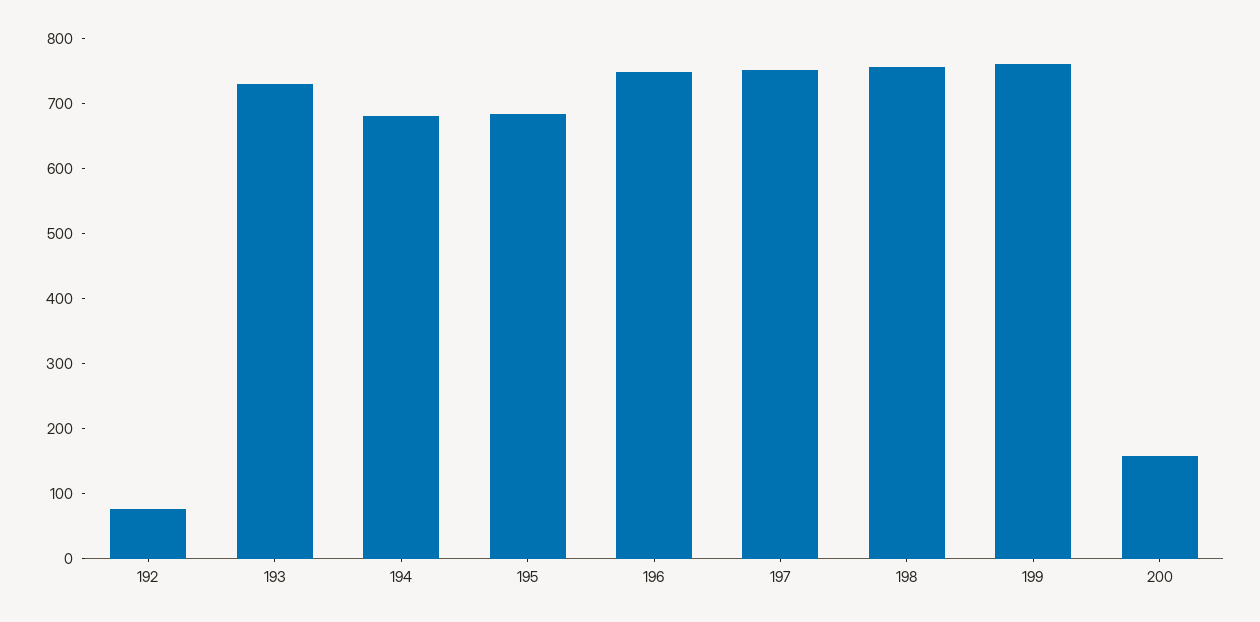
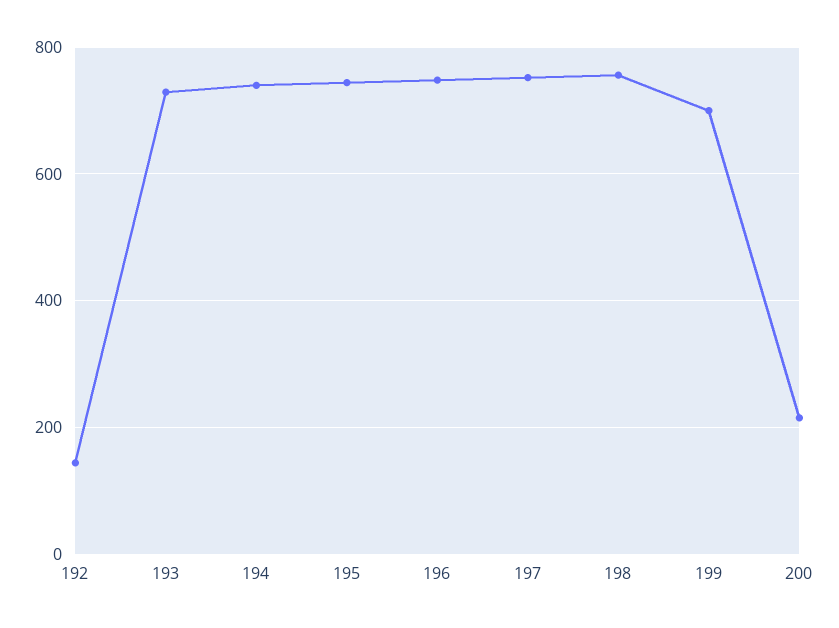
  {
-   "192": 80,
+   "192": 140,
    "193": 720,
-   "194": 680,
+   "194": 740,
-   "195": 680,
+   "195": 740,
    "196": 740,
    "197": 760,
    "198": 760,
-   "199": 760,
+   "199": 700,
-   "200": 160
+   "200": 220
  }

